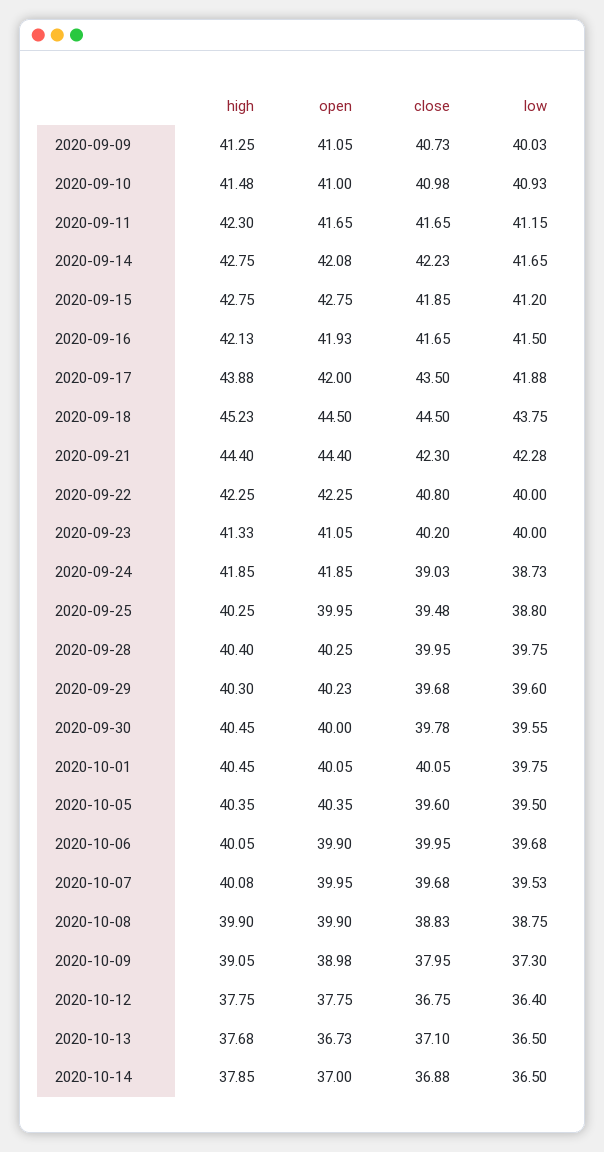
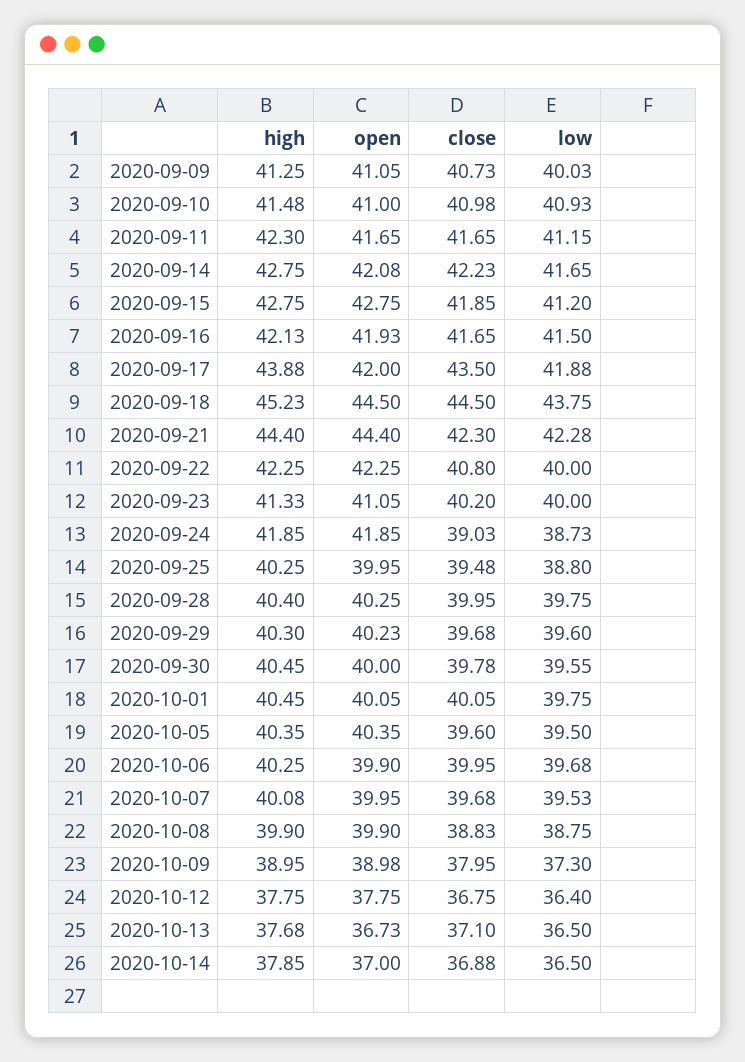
  {
    "high": {
      "2020-09-09": 41.25,
      "2020-09-10": 41.48,
      "2020-09-11": 42.3,
      "2020-09-14": 42.75,
      "2020-09-15": 42.75,
      "2020-09-16": 42.13,
      "2020-09-17": 43.88,
      "2020-09-18": 45.23,
      "2020-09-21": 44.4,
      "2020-09-22": 42.25,
      "2020-09-23": 41.33,
      "2020-09-24": 41.85,
      "2020-09-25": 40.25,
      "2020-09-28": 40.4,
      "2020-09-29": 40.3,
      "2020-09-30": 40.45,
      "2020-10-01": 40.45,
      "2020-10-05": 40.35,
-     "2020-10-06": 40.05,
+     "2020-10-06": 40.25,
      "2020-10-07": 40.08,
      "2020-10-08": 39.9,
-     "2020-10-09": 39.05,
+     "2020-10-09": 38.95,
      "2020-10-12": 37.75,
      "2020-10-13": 37.68,
      "2020-10-14": 37.85
    },
    "open": {
      "2020-09-09": 41.05,
      "2020-09-10": 41,
      "2020-09-11": 41.65,
      "2020-09-14": 42.08,
      "2020-09-15": 42.75,
      "2020-09-16": 41.93,
      "2020-09-17": 42,
      "2020-09-18": 44.5,
      "2020-09-21": 44.4,
      "2020-09-22": 42.25,
      "2020-09-23": 41.05,
      "2020-09-24": 41.85,
      "2020-09-25": 39.95,
      "2020-09-28": 40.25,
      "2020-09-29": 40.23,
      "2020-09-30": 40,
      "2020-10-01": 40.05,
      "2020-10-05": 40.35,
      "2020-10-06": 39.9,
      "2020-10-07": 39.95,
      "2020-10-08": 39.9,
      "2020-10-09": 38.98,
      "2020-10-12": 37.75,
      "2020-10-13": 36.73,
      "2020-10-14": 37
    },
    "close": {
      "2020-09-09": 40.73,
      "2020-09-10": 40.98,
      "2020-09-11": 41.65,
      "2020-09-14": 42.23,
      "2020-09-15": 41.85,
      "2020-09-16": 41.65,
      "2020-09-17": 43.5,
      "2020-09-18": 44.5,
      "2020-09-21": 42.3,
      "2020-09-22": 40.8,
      "2020-09-23": 40.2,
      "2020-09-24": 39.03,
      "2020-09-25": 39.48,
      "2020-09-28": 39.95,
      "2020-09-29": 39.68,
      "2020-09-30": 39.78,
      "2020-10-01": 40.05,
      "2020-10-05": 39.6,
      "2020-10-06": 39.95,
      "2020-10-07": 39.68,
      "2020-10-08": 38.83,
      "2020-10-09": 37.95,
      "2020-10-12": 36.75,
      "2020-10-13": 37.1,
      "2020-10-14": 36.88
    },
    "low": {
      "2020-09-09": 40.03,
      "2020-09-10": 40.93,
      "2020-09-11": 41.15,
      "2020-09-14": 41.65,
      "2020-09-15": 41.2,
      "2020-09-16": 41.5,
      "2020-09-17": 41.88,
      "2020-09-18": 43.75,
      "2020-09-21": 42.28,
      "2020-09-22": 40,
      "2020-09-23": 40,
      "2020-09-24": 38.73,
      "2020-09-25": 38.8,
      "2020-09-28": 39.75,
      "2020-09-29": 39.6,
      "2020-09-30": 39.55,
      "2020-10-01": 39.75,
      "2020-10-05": 39.5,
      "2020-10-06": 39.68,
      "2020-10-07": 39.53,
      "2020-10-08": 38.75,
      "2020-10-09": 37.3,
      "2020-10-12": 36.4,
      "2020-10-13": 36.5,
      "2020-10-14": 36.5
    }
  }

